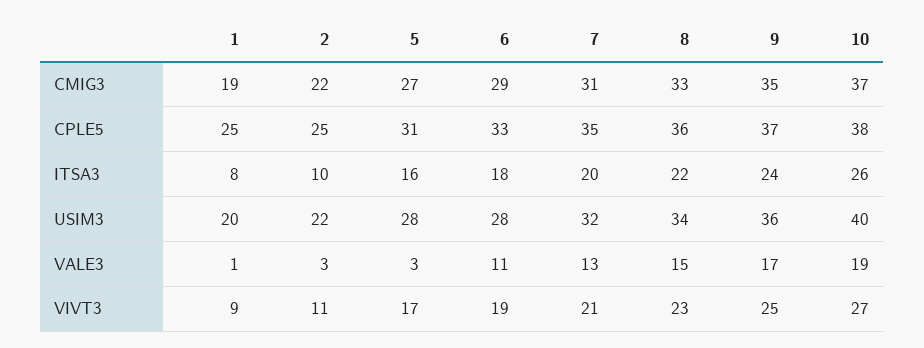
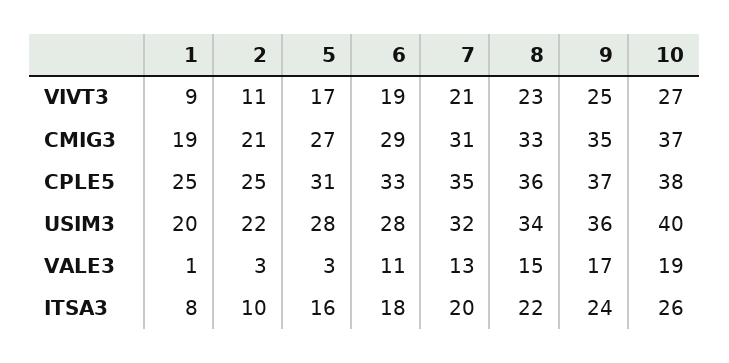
  {
    "1": {
      "CMIG3": 19,
      "CPLE5": 25,
      "ITSA3": 8,
      "USIM3": 20,
      "VALE3": 1,
      "VIVT3": 9
    },
    "2": {
-     "CMIG3": 22,
+     "CMIG3": 21,
      "CPLE5": 25,
      "ITSA3": 10,
      "USIM3": 22,
      "VALE3": 3,
      "VIVT3": 11
    },
    "5": {
      "CMIG3": 27,
      "CPLE5": 31,
      "ITSA3": 16,
      "USIM3": 28,
      "VALE3": 3,
      "VIVT3": 17
    },
    "6": {
      "CMIG3": 29,
      "CPLE5": 33,
      "ITSA3": 18,
      "USIM3": 28,
      "VALE3": 11,
      "VIVT3": 19
    },
    "7": {
      "CMIG3": 31,
      "CPLE5": 35,
      "ITSA3": 20,
      "USIM3": 32,
      "VALE3": 13,
      "VIVT3": 21
    },
    "8": {
      "CMIG3": 33,
      "CPLE5": 36,
      "ITSA3": 22,
      "USIM3": 34,
      "VALE3": 15,
      "VIVT3": 23
    },
    "9": {
      "CMIG3": 35,
      "CPLE5": 37,
      "ITSA3": 24,
      "USIM3": 36,
      "VALE3": 17,
      "VIVT3": 25
    },
    "10": {
      "CMIG3": 37,
      "CPLE5": 38,
      "ITSA3": 26,
      "USIM3": 40,
      "VALE3": 19,
      "VIVT3": 27
    }
  }

